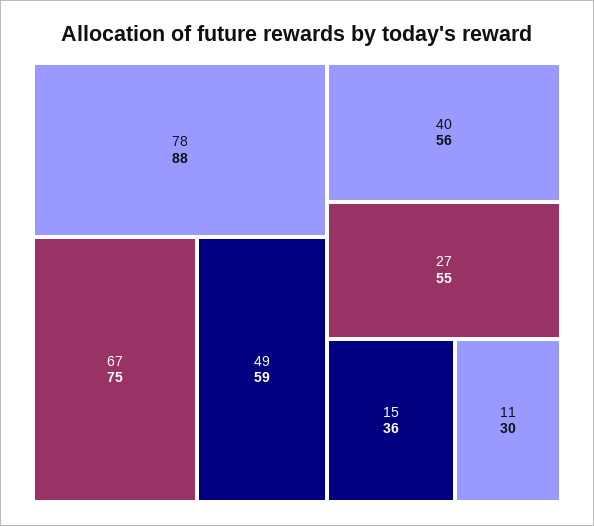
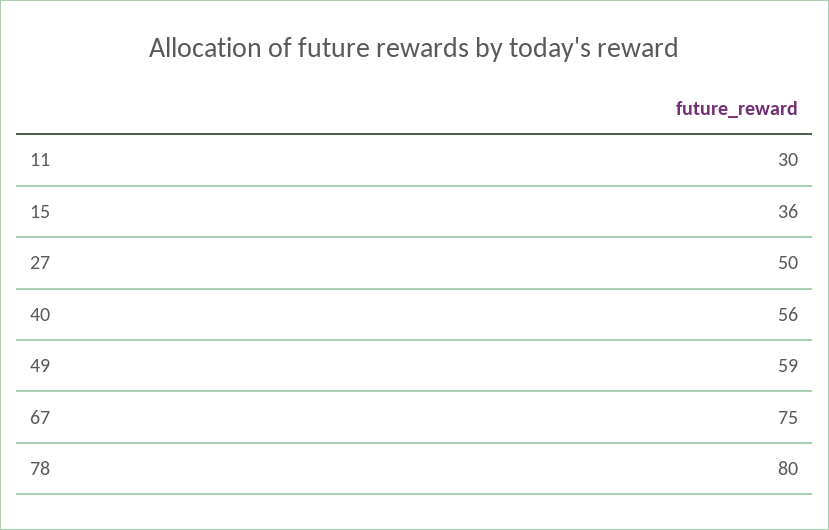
  {
-   "78": 88,
+   "78": 80,
    "67": 75,
    "49": 59,
    "40": 56,
-   "27": 55,
+   "27": 50,
    "15": 36,
    "11": 30
  }

